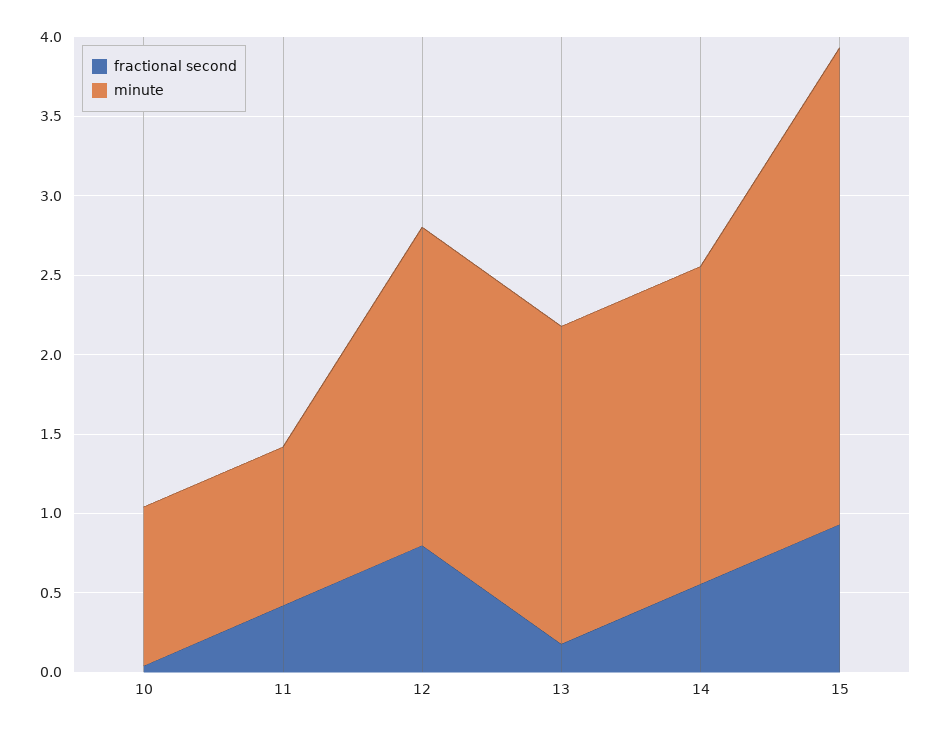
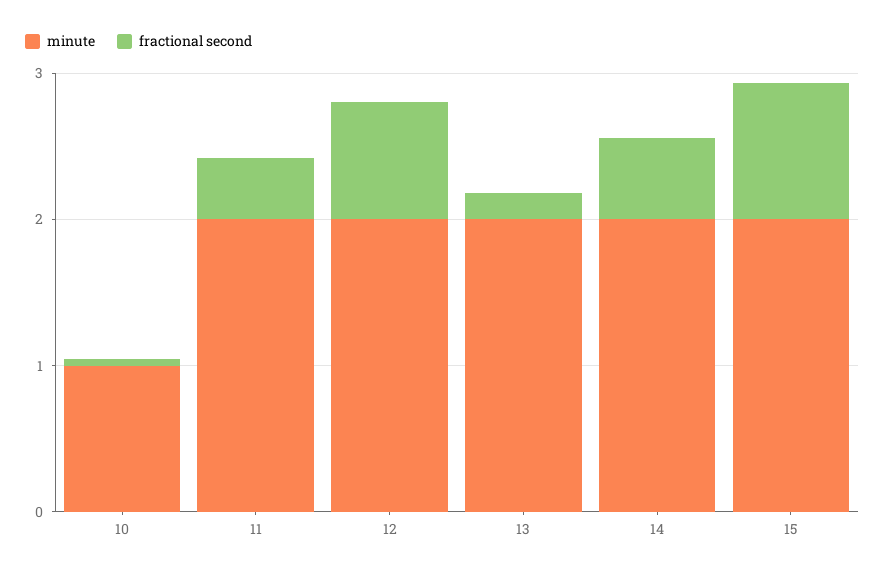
  {
    "fractional second": {
      "10": 0,
      "11": 0.4,
      "12": 0.8,
      "13": 0.2,
      "14": 0.6,
      "15": 0.9
    },
    "minute": {
      "10": 1,
-     "11": 1,
+     "11": 2,
      "12": 2,
      "13": 2,
      "14": 2,
-     "15": 3
+     "15": 2
    }
  }

